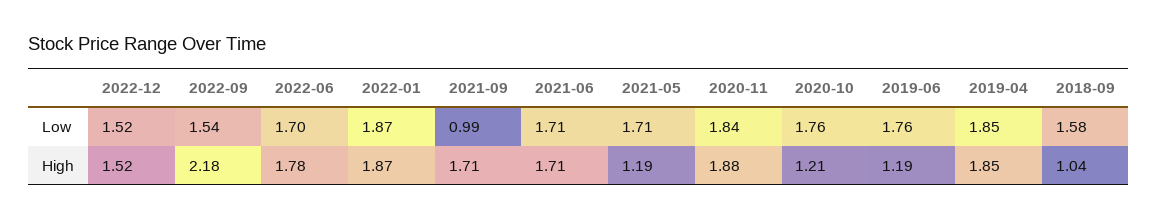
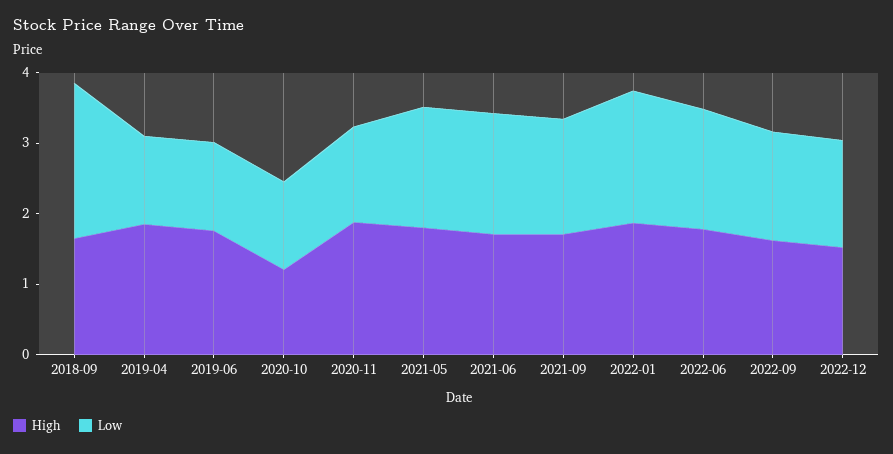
  {
    "Low": {
      "2022-12": 1.52,
      "2022-09": 1.54,
      "2022-06": 1.7,
      "2022-01": 1.87,
-     "2021-09": 0.99,
+     "2021-09": 1.6,
      "2021-06": 1.71,
      "2021-05": 1.71,
-     "2020-11": 1.84,
+     "2020-11": 1.4,
-     "2020-10": 1.76,
+     "2020-10": 1.2,
-     "2019-06": 1.76,
+     "2019-06": 1.2,
-     "2019-04": 1.85,
+     "2019-04": 1.2,
-     "2018-09": 1.58
+     "2018-09": 2.2
    },
    "High": {
      "2022-12": 1.52,
-     "2022-09": 2.18,
+     "2022-09": 1.6,
      "2022-06": 1.78,
      "2022-01": 1.87,
      "2021-09": 1.71,
      "2021-06": 1.71,
-     "2021-05": 1.19,
+     "2021-05": 1.8,
      "2020-11": 1.88,
      "2020-10": 1.21,
-     "2019-06": 1.19,
+     "2019-06": 1.8,
      "2019-04": 1.85,
-     "2018-09": 1.04
+     "2018-09": 1.6
    }
  }

